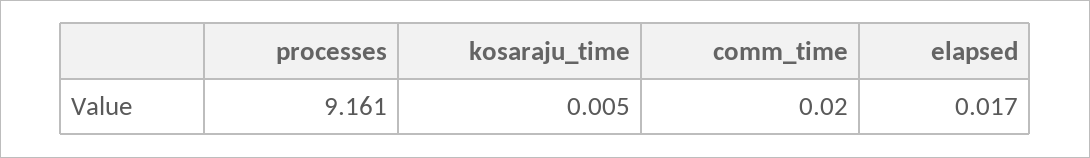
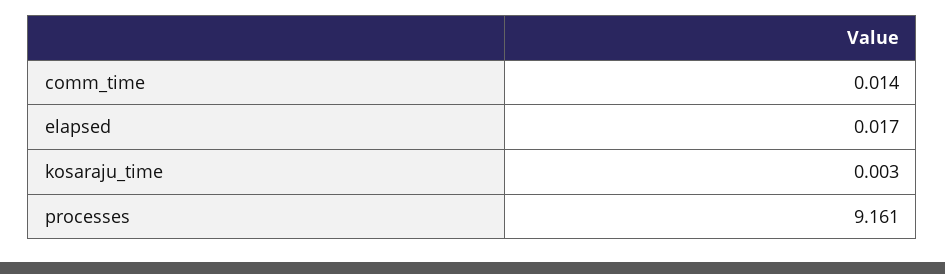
  {
    "processes": 9.161,
-   "kosaraju_time": 0.005,
+   "kosaraju_time": 0.003,
-   "comm_time": 0.02,
+   "comm_time": 0.014,
    "elapsed": 0.017
  }

